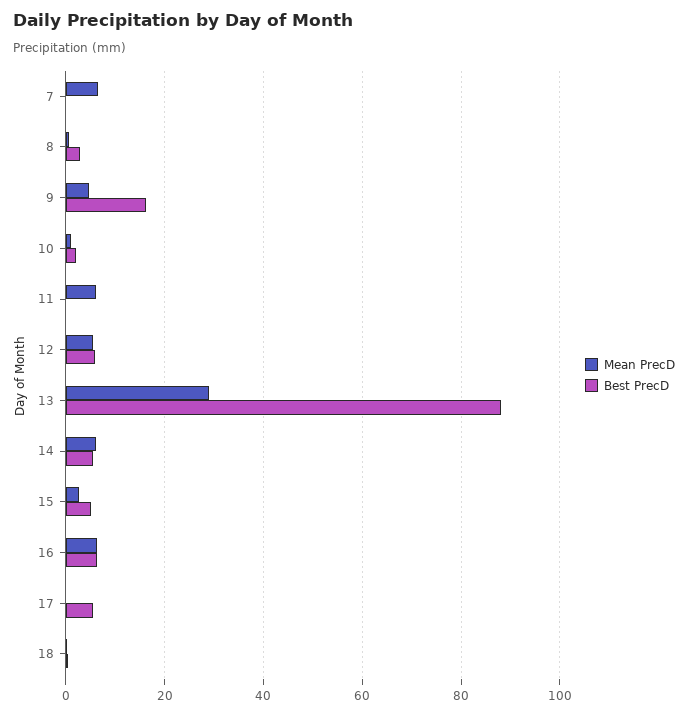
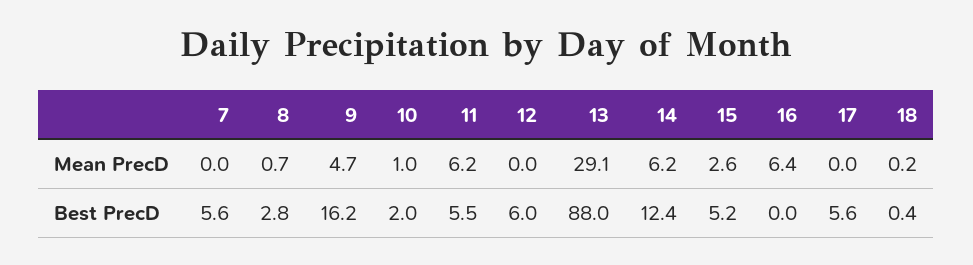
  {
    "Mean PrecD": {
-     "7": 6,
+     "7": 0,
      "8": 0.7,
      "9": 4.7,
      "10": 1,
      "11": 6.2,
-     "12": 6,
+     "12": 0,
      "13": 29.1,
      "14": 6.2,
      "15": 2.6,
      "16": 6.4,
      "17": 0,
      "18": 0.2
    },
    "Best PrecD": {
-     "7": 0,
+     "7": 5.6,
      "8": 2.8,
      "9": 16.2,
      "10": 2,
-     "11": 0,
+     "11": 5.5,
      "12": 6,
      "13": 88,
-     "14": 6,
+     "14": 12.4,
      "15": 5.2,
-     "16": 6,
+     "16": 0,
      "17": 5.6,
      "18": 0.4
    }
  }

